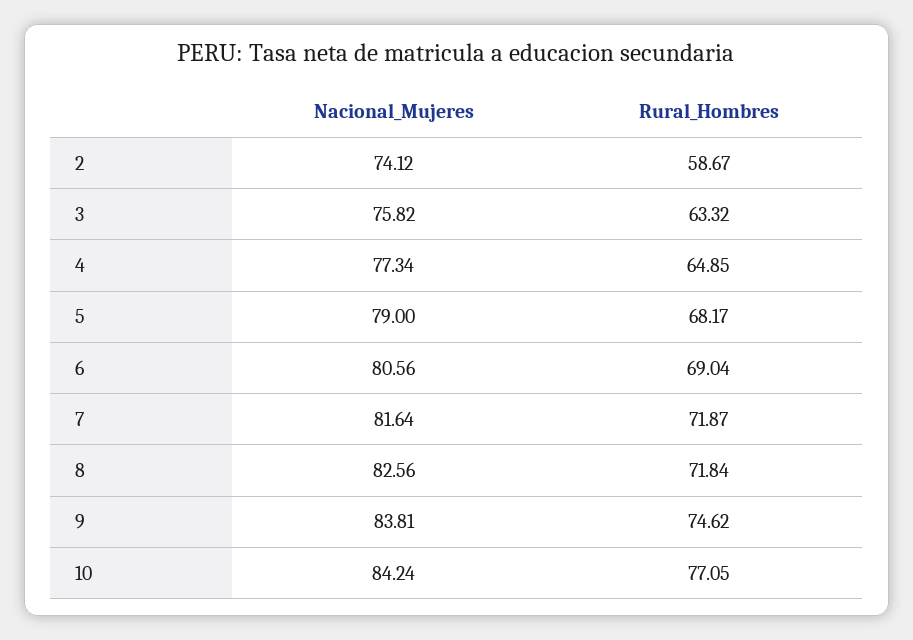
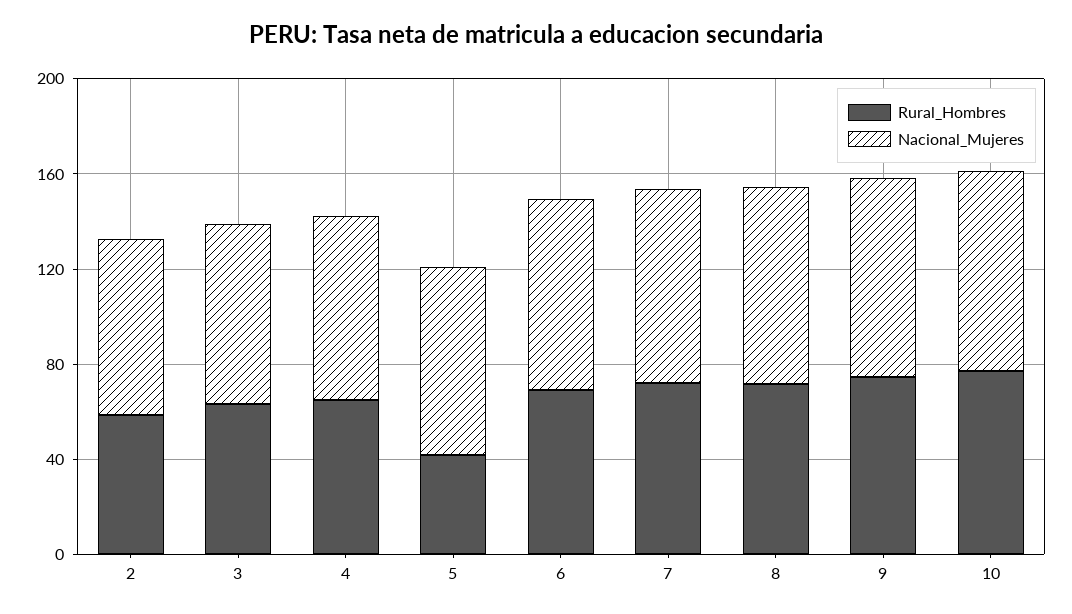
  {
    "Nacional_Mujeres": {
      "2": 74.12,
      "3": 75.82,
      "4": 77.34,
      "5": 79,
      "6": 80.56,
      "7": 81.64,
      "8": 82.56,
      "9": 83.81,
      "10": 84.24
    },
    "Rural_Hombres": {
      "2": 58.67,
      "3": 63.32,
      "4": 64.85,
-     "5": 68.17,
+     "5": 40,
      "6": 69.04,
      "7": 71.87,
      "8": 71.84,
      "9": 74.62,
      "10": 77.05
    }
  }

